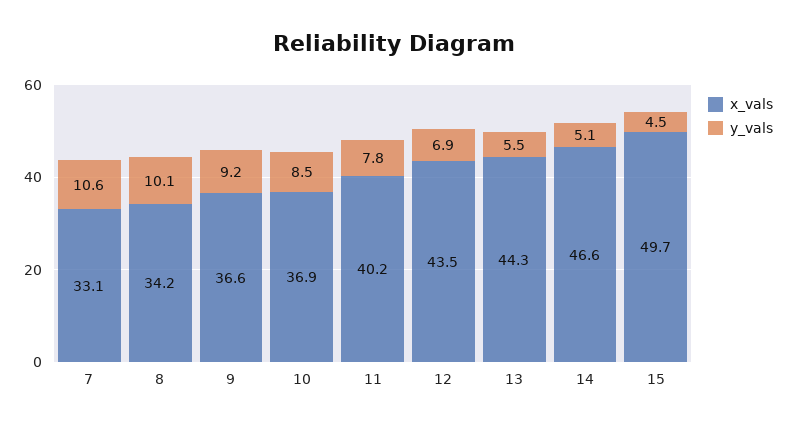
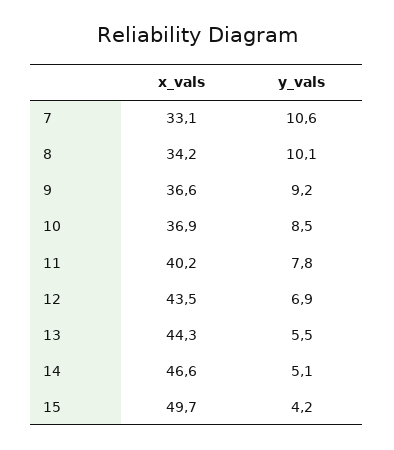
  {
    "x_vals": {
      "7": 33.1,
      "8": 34.2,
      "9": 36.6,
      "10": 36.9,
      "11": 40.2,
      "12": 43.5,
      "13": 44.3,
      "14": 46.6,
      "15": 49.7
    },
    "y_vals": {
      "7": 10.6,
      "8": 10.1,
      "9": 9.2,
      "10": 8.5,
      "11": 7.8,
      "12": 6.9,
      "13": 5.5,
      "14": 5.1,
-     "15": 4.5
+     "15": 4.2
    }
  }

